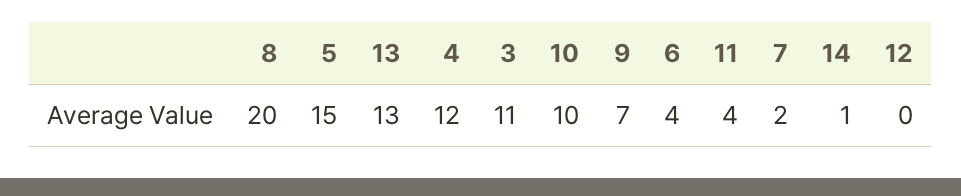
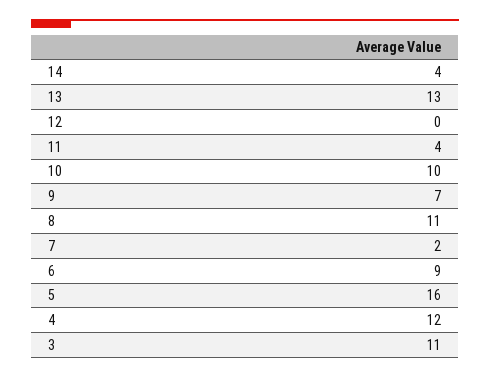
  {
-   "8": 20,
+   "8": 11,
-   "5": 15,
+   "5": 16,
    "13": 13,
    "4": 12,
    "3": 11,
    "10": 10,
    "9": 7,
-   "6": 4,
+   "6": 9,
    "11": 4,
    "7": 2,
-   "14": 1,
+   "14": 4,
    "12": 0
  }

